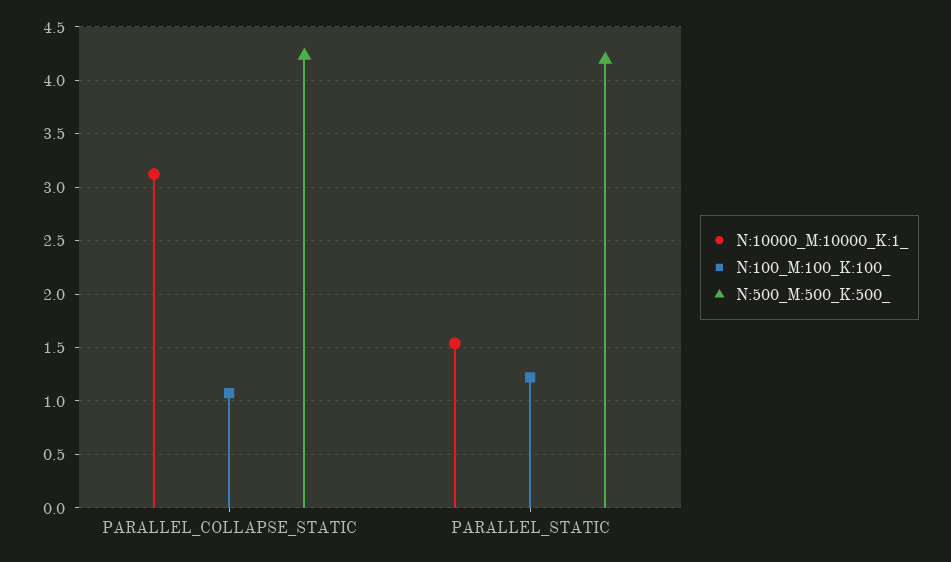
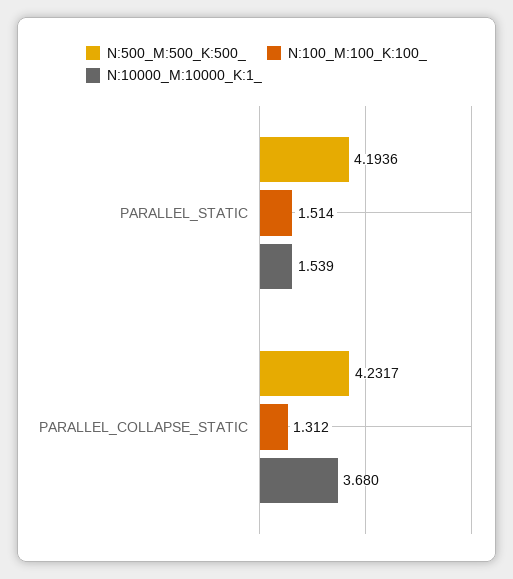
  {
    "N:10000_M:10000_K:1_": {
-     "PARALLEL_COLLAPSE_STATIC": 3.1,
+     "PARALLEL_COLLAPSE_STATIC": 3.68,
      "PARALLEL_STATIC": 1.539
    },
    "N:100_M:100_K:100_": {
-     "PARALLEL_COLLAPSE_STATIC": 1.1,
+     "PARALLEL_COLLAPSE_STATIC": 1.312,
-     "PARALLEL_STATIC": 1.2
+     "PARALLEL_STATIC": 1.514
    },
    "N:500_M:500_K:500_": {
      "PARALLEL_COLLAPSE_STATIC": 4.2317,
      "PARALLEL_STATIC": 4.1936
    }
  }

